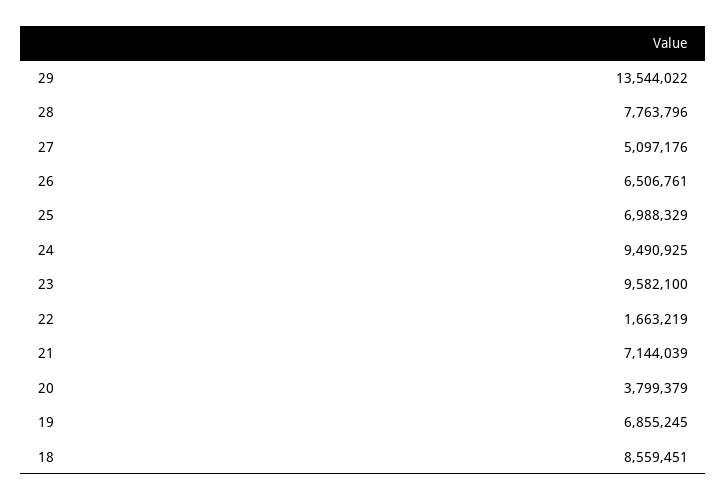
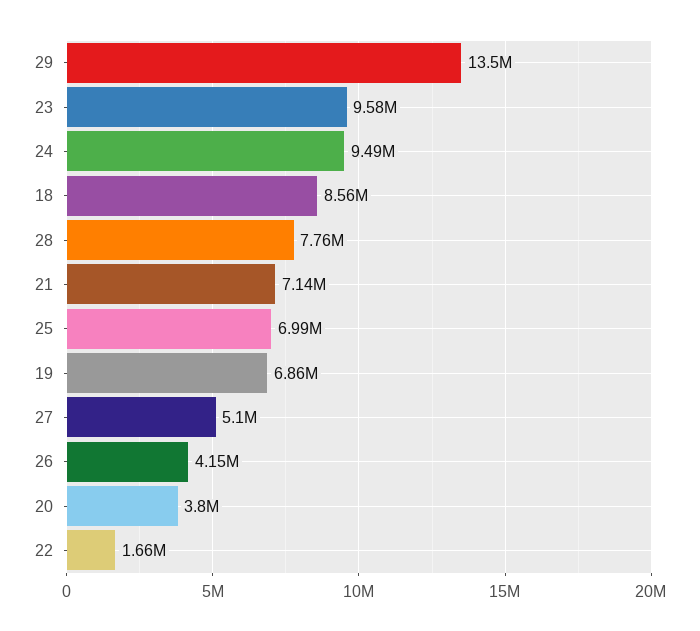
  {
    "29": 13544022,
    "28": 7763796,
    "27": 5097176,
-   "26": 6506761,
+   "26": 4150000,
    "25": 6988329,
    "24": 9490925,
    "23": 9582100,
    "22": 1663219,
    "21": 7144039,
    "20": 3799379,
    "19": 6855245,
    "18": 8559451
  }

